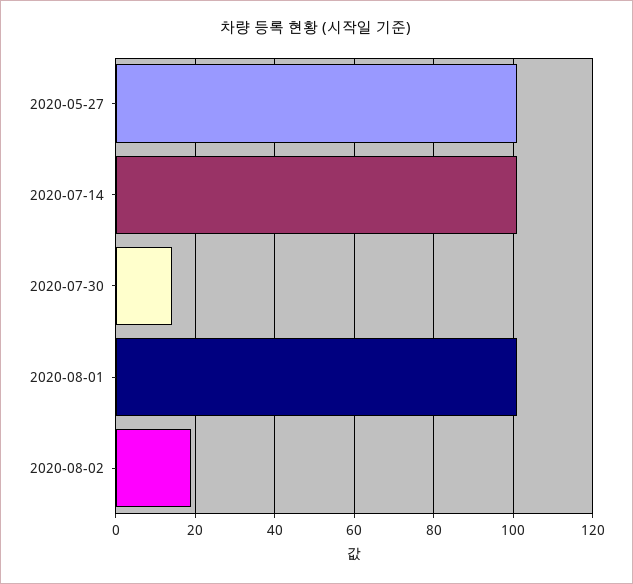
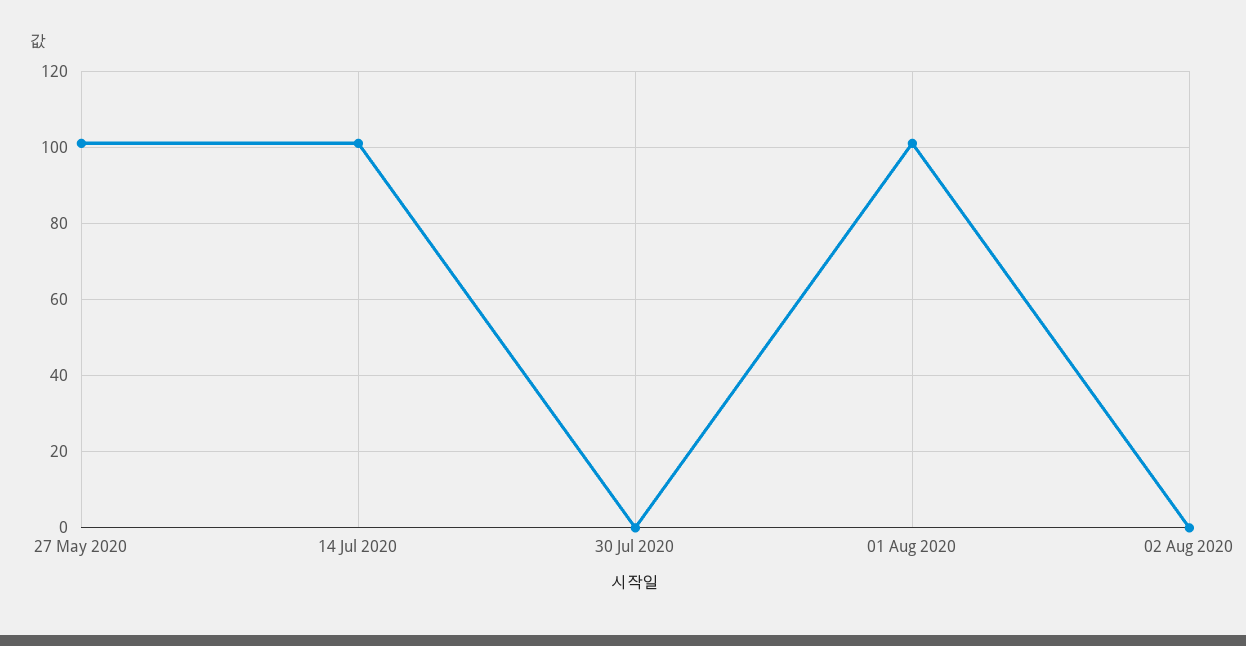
  {
    "2020-05-27": 100,
    "2020-07-14": 100,
-   "2020-07-30": 15,
+   "2020-07-30": 0,
    "2020-08-01": 100,
-   "2020-08-02": 20
+   "2020-08-02": 0
  }

